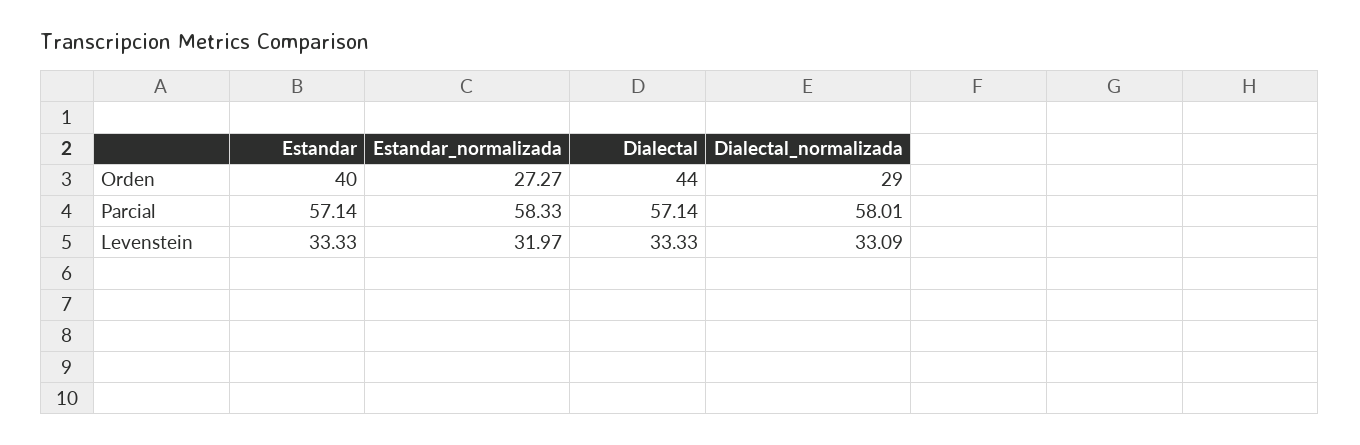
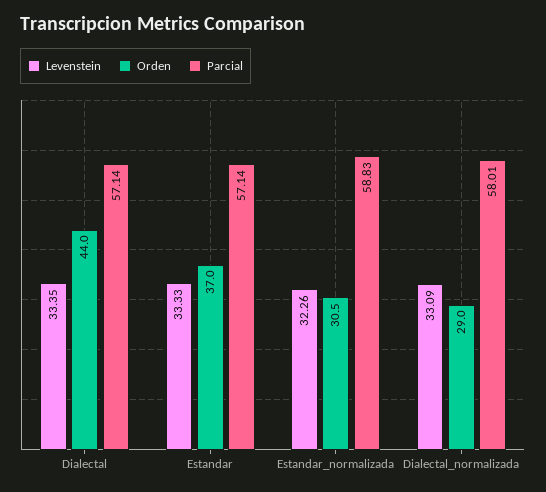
  {
    "Orden": {
-     "Estandar": 40,
+     "Estandar": 37,
-     "Estandar_normalizada": 27.27,
+     "Estandar_normalizada": 30.5,
      "Dialectal": 44,
      "Dialectal_normalizada": 29
    },
    "Parcial": {
      "Estandar": 57.14,
-     "Estandar_normalizada": 58.33,
+     "Estandar_normalizada": 58.83,
      "Dialectal": 57.14,
      "Dialectal_normalizada": 58.01
    },
    "Levenstein": {
      "Estandar": 33.33,
-     "Estandar_normalizada": 31.97,
+     "Estandar_normalizada": 32.26,
-     "Dialectal": 33.33,
+     "Dialectal": 33.35,
      "Dialectal_normalizada": 33.09
    }
  }

